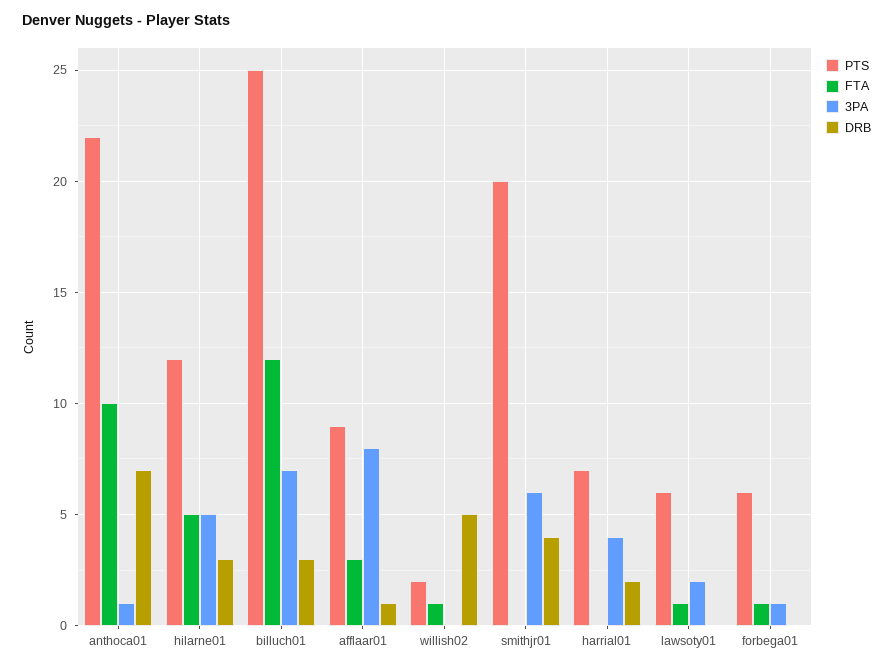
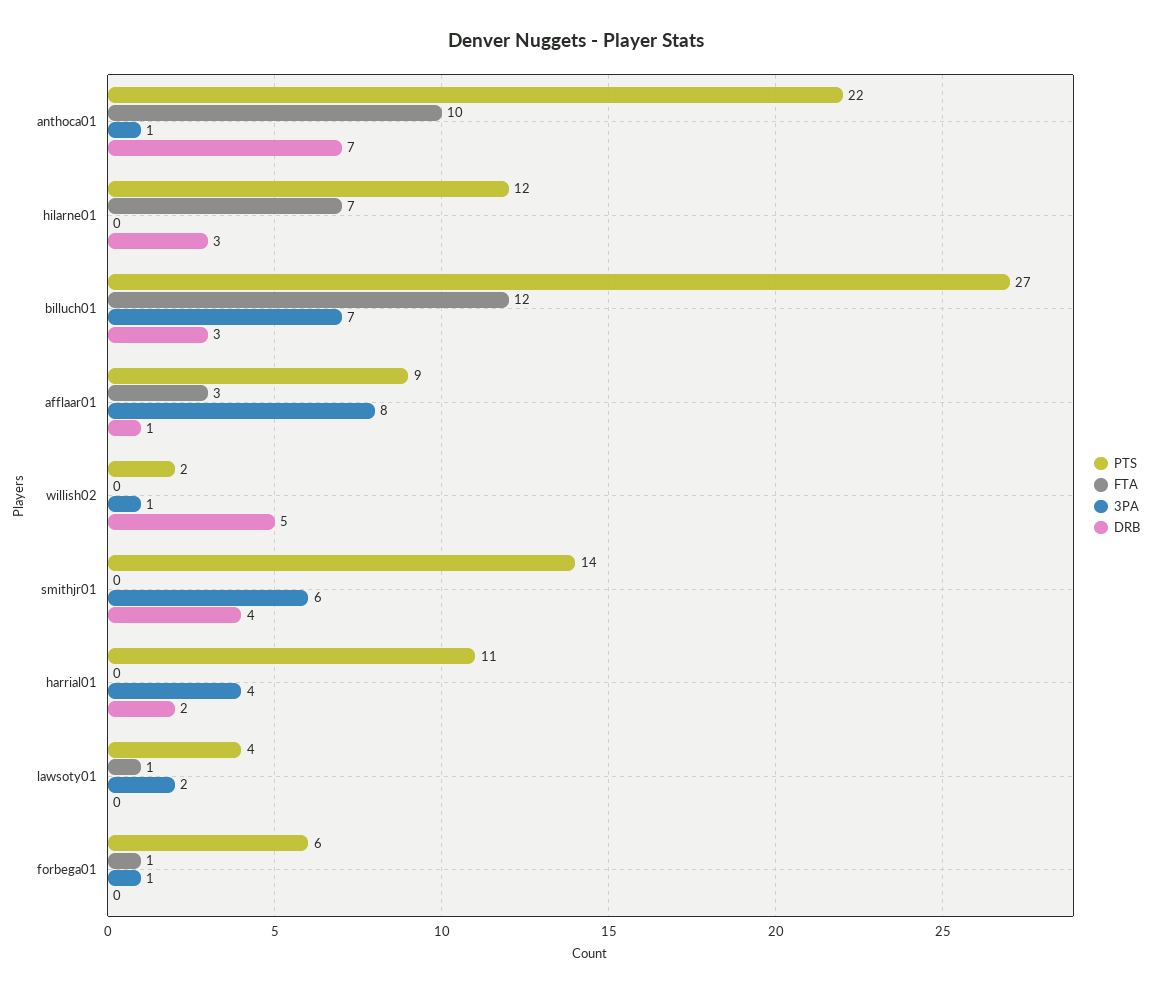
  {
    "PTS": {
      "anthoca01": 22,
      "hilarne01": 12,
-     "billuch01": 25,
+     "billuch01": 27,
      "afflaar01": 9,
      "willish02": 2,
-     "smithjr01": 20,
+     "smithjr01": 14,
-     "harrial01": 7,
+     "harrial01": 11,
-     "lawsoty01": 6,
+     "lawsoty01": 4,
      "forbega01": 6
    },
    "FTA": {
      "anthoca01": 10,
-     "hilarne01": 5,
+     "hilarne01": 7,
      "billuch01": 12,
      "afflaar01": 3,
-     "willish02": 1,
+     "willish02": 0,
      "smithjr01": 0,
      "harrial01": 0,
      "lawsoty01": 1,
      "forbega01": 1
    },
    "3PA": {
      "anthoca01": 1,
-     "hilarne01": 5,
+     "hilarne01": 0,
      "billuch01": 7,
      "afflaar01": 8,
-     "willish02": 0,
+     "willish02": 1,
      "smithjr01": 6,
      "harrial01": 4,
      "lawsoty01": 2,
      "forbega01": 1
    },
    "DRB": {
      "anthoca01": 7,
      "hilarne01": 3,
      "billuch01": 3,
      "afflaar01": 1,
      "willish02": 5,
      "smithjr01": 4,
      "harrial01": 2,
      "lawsoty01": 0,
      "forbega01": 0
    }
  }

